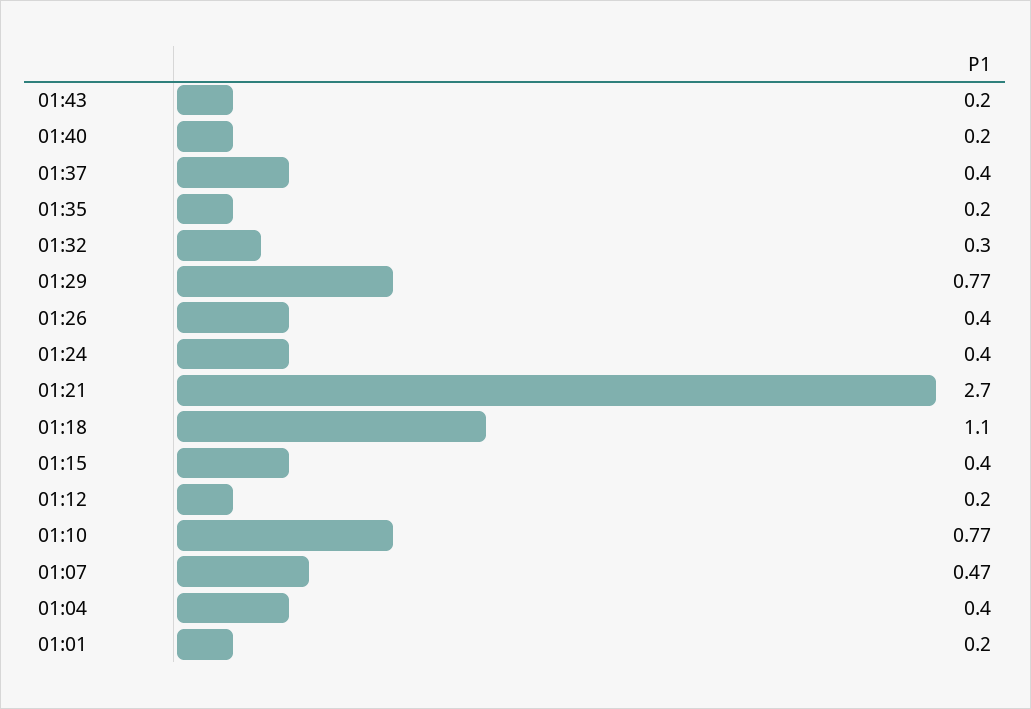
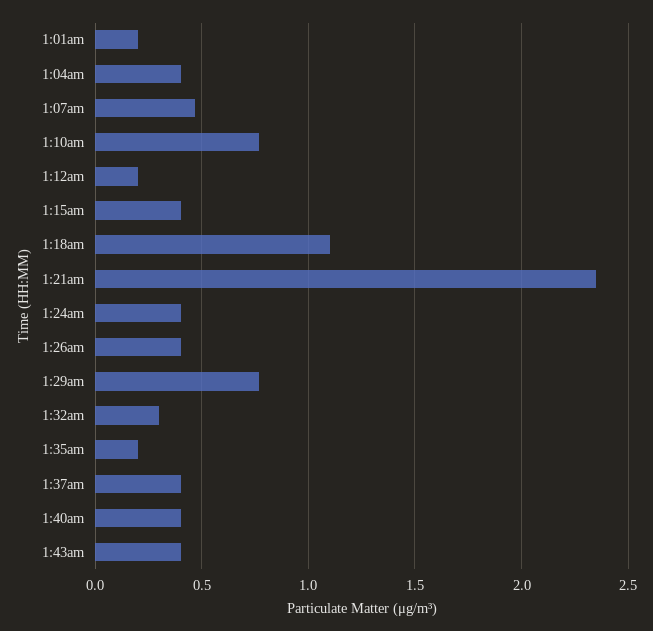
  {
-   "01:43": 0.2,
+   "01:43": 0.4,
-   "01:40": 0.2,
+   "01:40": 0.4,
    "01:37": 0.4,
    "01:35": 0.2,
    "01:32": 0.3,
    "01:29": 0.77,
    "01:26": 0.4,
    "01:24": 0.4,
-   "01:21": 2.7,
+   "01:21": 2.35,
    "01:18": 1.1,
    "01:15": 0.4,
    "01:12": 0.2,
    "01:10": 0.77,
    "01:07": 0.47,
    "01:04": 0.4,
    "01:01": 0.2
  }

